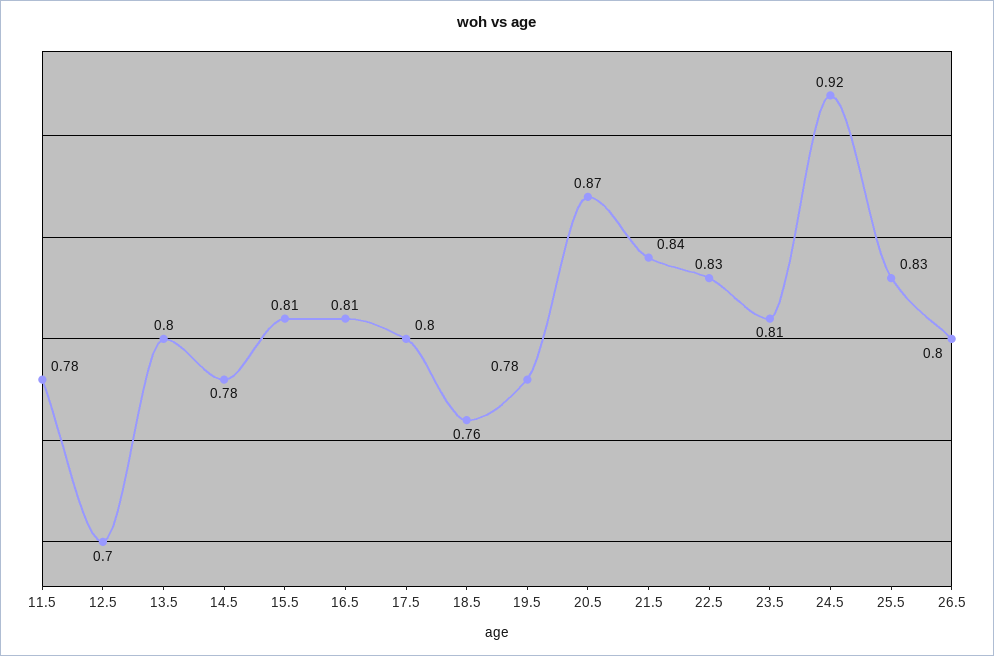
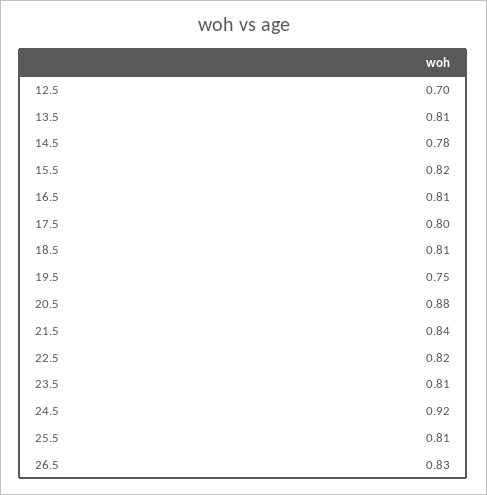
  {
-   "11.5": 0.78,
    "12.5": 0.7,
-   "13.5": 0.8,
+   "13.5": 0.81,
    "14.5": 0.78,
-   "15.5": 0.81,
+   "15.5": 0.82,
    "16.5": 0.81,
    "17.5": 0.8,
-   "18.5": 0.76,
+   "18.5": 0.81,
-   "19.5": 0.78,
+   "19.5": 0.75,
-   "20.5": 0.87,
+   "20.5": 0.88,
    "21.5": 0.84,
-   "22.5": 0.83,
+   "22.5": 0.82,
    "23.5": 0.81,
    "24.5": 0.92,
-   "25.5": 0.83,
+   "25.5": 0.81,
-   "26.5": 0.8
+   "26.5": 0.83
  }

